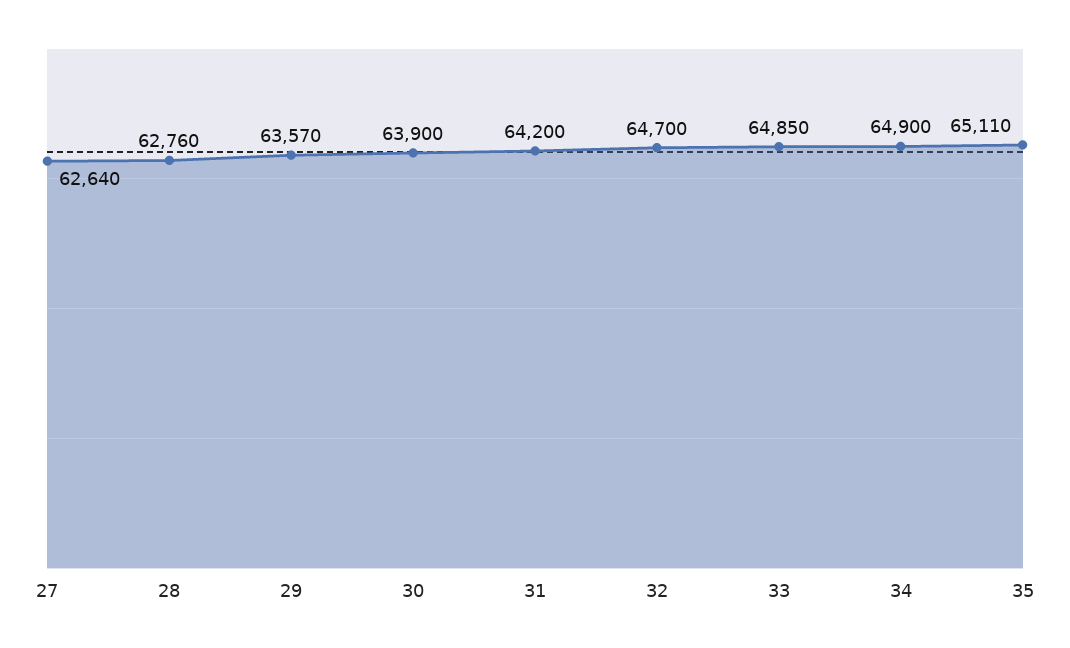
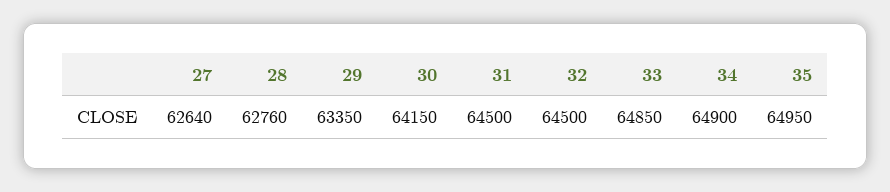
  {
    "27": 62640,
    "28": 62760,
-   "29": 63570,
+   "29": 63350,
-   "30": 63900,
+   "30": 64150,
-   "31": 64200,
+   "31": 64500,
-   "32": 64700,
+   "32": 64500,
    "33": 64850,
    "34": 64900,
-   "35": 65110
+   "35": 64950
  }

